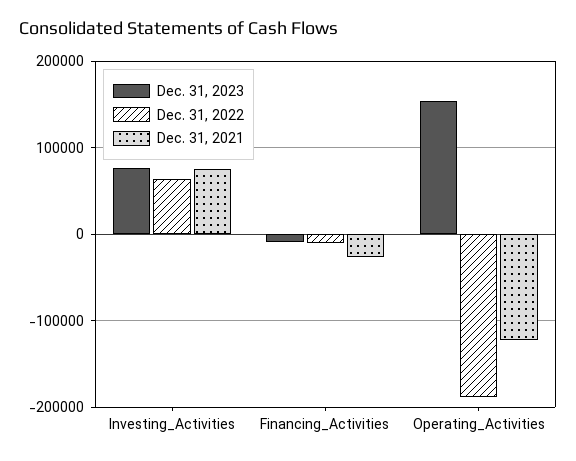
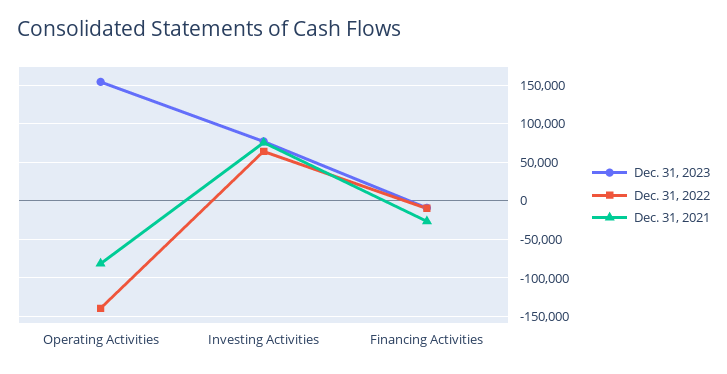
  {
    "Dec. 31, 2023": {
      "Investing_Activities": 80000,
      "Financing_Activities": -10000,
      "Operating_Activities": 150000
    },
    "Dec. 31, 2022": {
      "Investing_Activities": 60000,
      "Financing_Activities": -10000,
-     "Operating_Activities": -190000
+     "Operating_Activities": -140000
    },
    "Dec. 31, 2021": {
      "Investing_Activities": 80000,
      "Financing_Activities": -30000,
-     "Operating_Activities": -120000
+     "Operating_Activities": -80000
    }
  }

